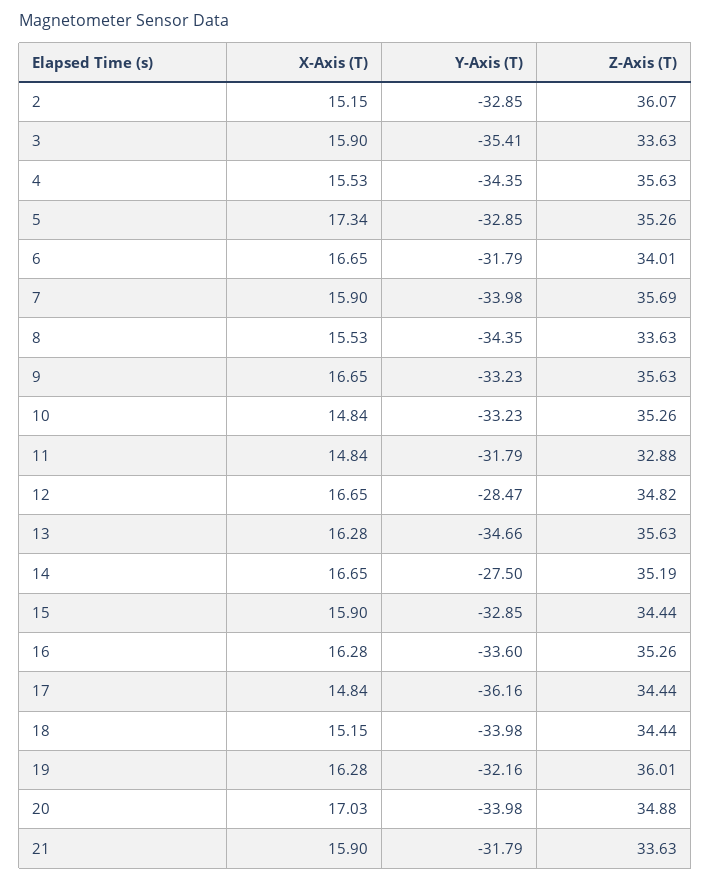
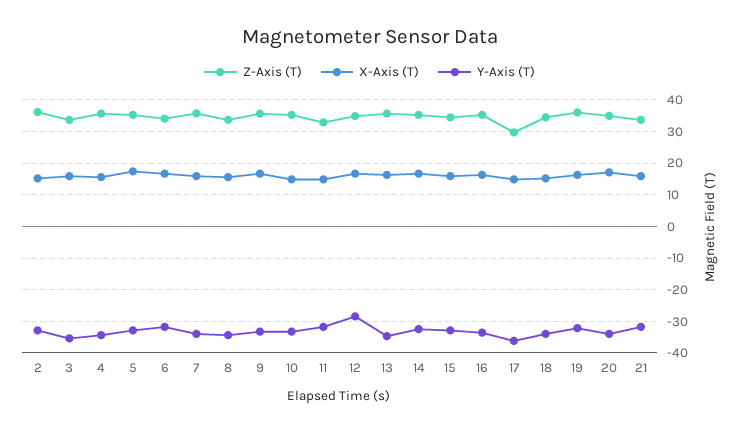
  {
    "X-Axis (T)": {
      "2": 15.15,
      "3": 15.9,
      "4": 15.53,
      "5": 17.34,
      "6": 16.65,
      "7": 15.9,
      "8": 15.53,
      "9": 16.65,
      "10": 14.84,
      "11": 14.84,
      "12": 16.65,
      "13": 16.28,
      "14": 16.65,
      "15": 15.9,
      "16": 16.28,
      "17": 14.84,
      "18": 15.15,
      "19": 16.28,
      "20": 17.03,
      "21": 15.9
    },
    "Y-Axis (T)": {
      "2": -32.85,
      "3": -35.41,
      "4": -34.35,
      "5": -32.85,
      "6": -31.79,
      "7": -33.98,
      "8": -34.35,
      "9": -33.23,
      "10": -33.23,
      "11": -31.79,
      "12": -28.47,
      "13": -34.66,
-     "14": -27.5,
+     "14": -32,
      "15": -32.85,
      "16": -33.6,
      "17": -36.16,
      "18": -33.98,
      "19": -32.16,
      "20": -33.98,
      "21": -31.79
    },
    "Z-Axis (T)": {
      "2": 36.07,
      "3": 33.63,
      "4": 35.63,
      "5": 35.26,
      "6": 34.01,
      "7": 35.69,
      "8": 33.63,
      "9": 35.63,
      "10": 35.26,
      "11": 32.88,
      "12": 34.82,
      "13": 35.63,
      "14": 35.19,
      "15": 34.44,
      "16": 35.26,
-     "17": 34.44,
+     "17": 30,
      "18": 34.44,
      "19": 36.01,
      "20": 34.88,
      "21": 33.63
    }
  }

